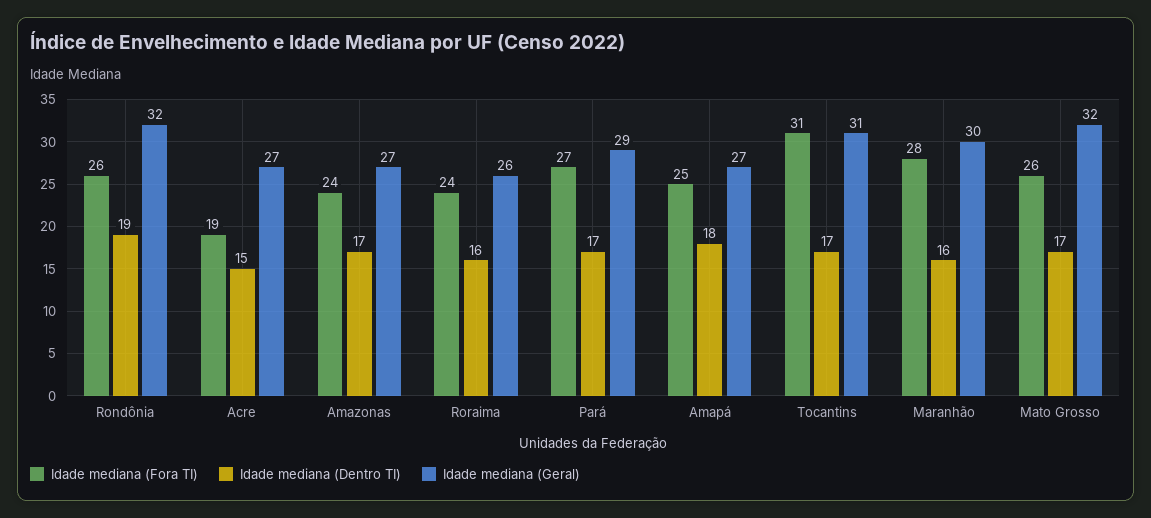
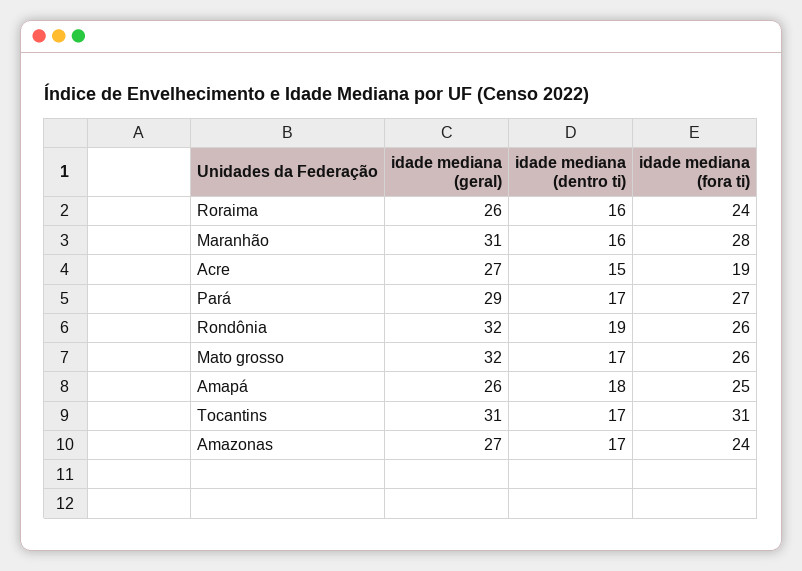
  {
    "Idade mediana (Fora TI)": {
      "Rondônia": 26,
      "Acre": 19,
      "Amazonas": 24,
      "Roraima": 24,
      "Pará": 27,
      "Amapá": 25,
      "Tocantins": 31,
      "Maranhão": 28,
      "Mato Grosso": 26
    },
    "Idade mediana (Dentro TI)": {
      "Rondônia": 19,
      "Acre": 15,
      "Amazonas": 17,
      "Roraima": 16,
      "Pará": 17,
      "Amapá": 18,
      "Tocantins": 17,
      "Maranhão": 16,
      "Mato Grosso": 17
    },
    "Idade mediana (Geral)": {
      "Rondônia": 32,
      "Acre": 27,
      "Amazonas": 27,
      "Roraima": 26,
      "Pará": 29,
-     "Amapá": 27,
+     "Amapá": 26,
      "Tocantins": 31,
-     "Maranhão": 30,
+     "Maranhão": 31,
      "Mato Grosso": 32
    }
  }

